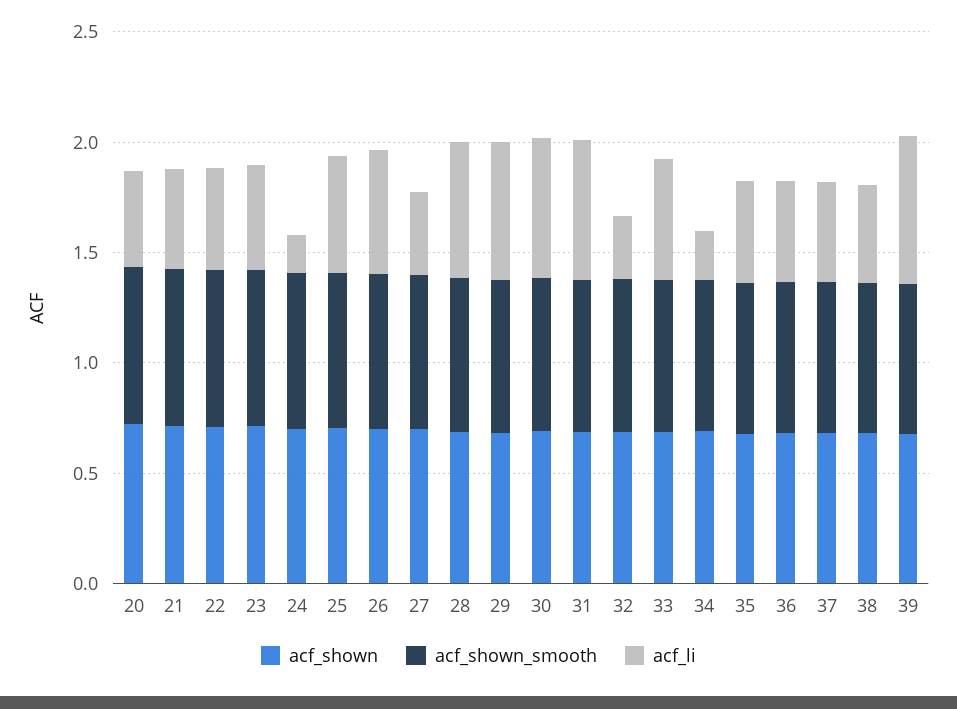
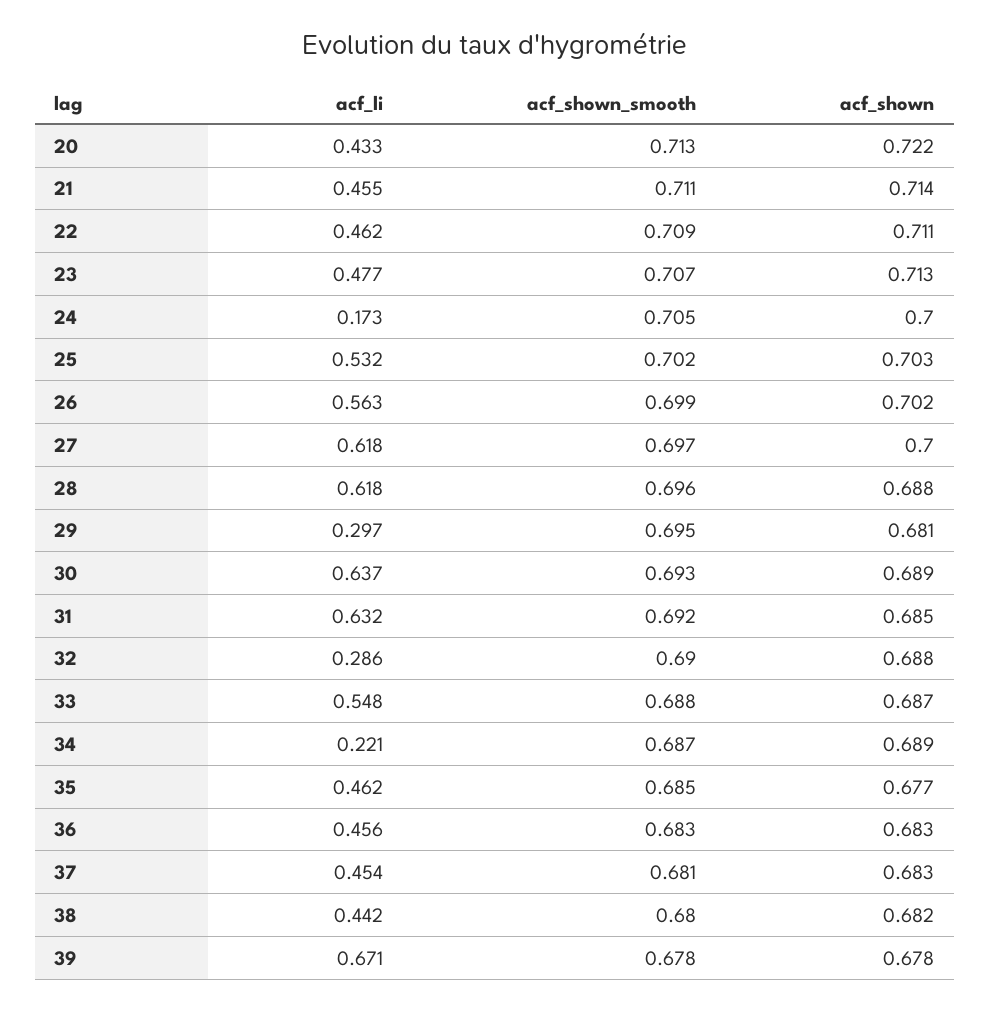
  {
    "acf_shown": {
      "20": 0.722,
      "21": 0.714,
      "22": 0.711,
      "23": 0.713,
      "24": 0.7,
      "25": 0.703,
      "26": 0.702,
      "27": 0.7,
      "28": 0.688,
      "29": 0.681,
      "30": 0.689,
      "31": 0.685,
      "32": 0.688,
      "33": 0.687,
      "34": 0.689,
      "35": 0.677,
      "36": 0.683,
      "37": 0.683,
      "38": 0.682,
      "39": 0.678
    },
    "acf_shown_smooth": {
      "20": 0.713,
      "21": 0.711,
      "22": 0.709,
      "23": 0.707,
      "24": 0.705,
      "25": 0.702,
      "26": 0.699,
      "27": 0.697,
      "28": 0.696,
      "29": 0.695,
      "30": 0.693,
      "31": 0.692,
      "32": 0.69,
      "33": 0.688,
      "34": 0.687,
      "35": 0.685,
      "36": 0.683,
      "37": 0.681,
      "38": 0.68,
      "39": 0.678
    },
    "acf_li": {
      "20": 0.433,
      "21": 0.455,
      "22": 0.462,
      "23": 0.477,
      "24": 0.173,
      "25": 0.532,
      "26": 0.563,
-     "27": 0.4,
+     "27": 0.618,
      "28": 0.618,
-     "29": 0.6,
+     "29": 0.297,
      "30": 0.637,
      "31": 0.632,
      "32": 0.286,
      "33": 0.548,
      "34": 0.221,
      "35": 0.462,
      "36": 0.456,
      "37": 0.454,
      "38": 0.442,
      "39": 0.671
    }
  }

